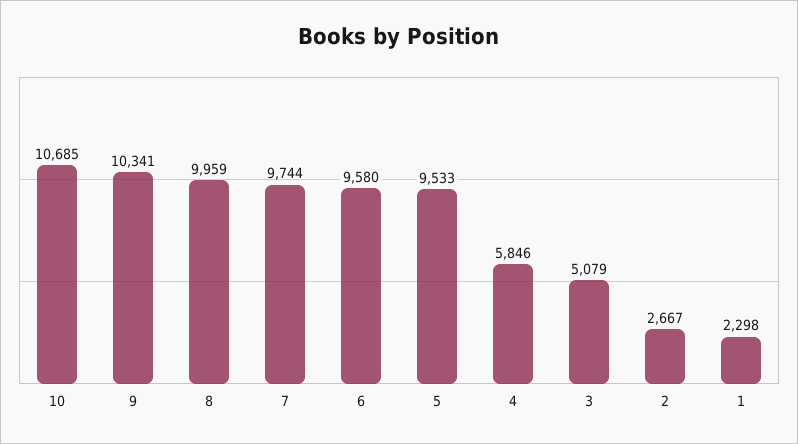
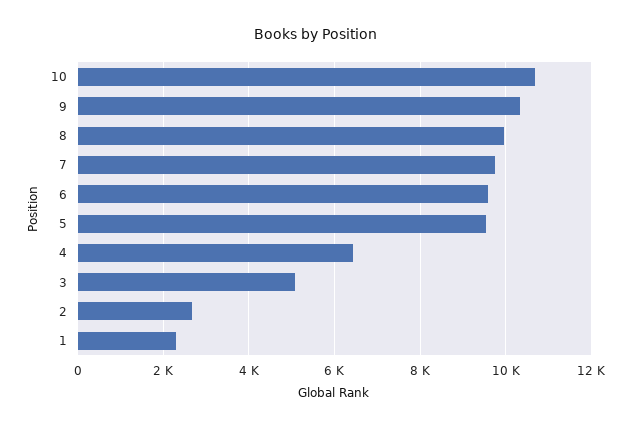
  {
    "10": 10685,
    "9": 10341,
    "8": 9959,
    "7": 9744,
    "6": 9580,
    "5": 9533,
-   "4": 5846,
+   "4": 6400,
    "3": 5079,
    "2": 2667,
    "1": 2298
  }

